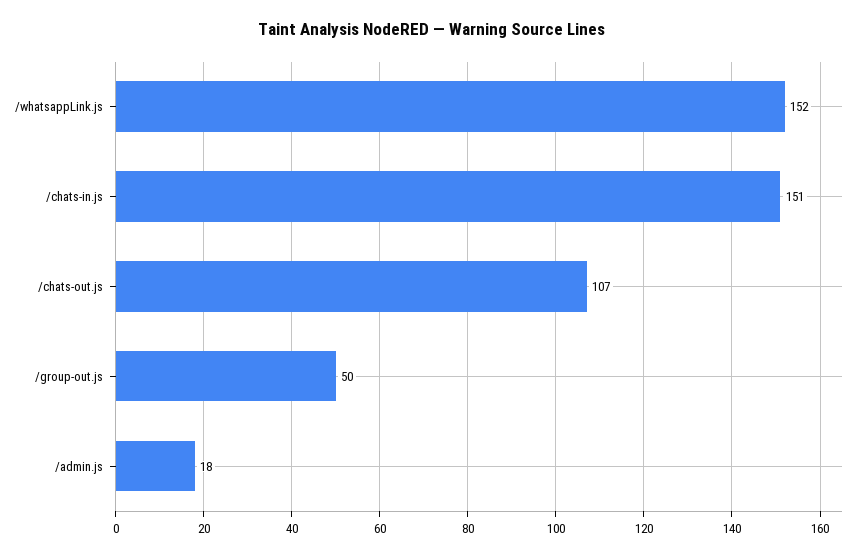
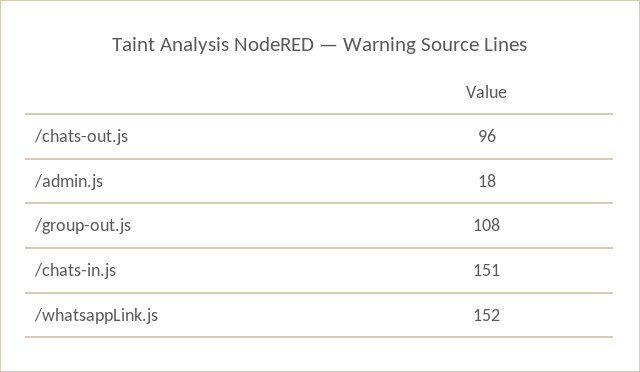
  {
    "/whatsappLink.js": 152,
    "/chats-in.js": 151,
-   "/chats-out.js": 107,
+   "/chats-out.js": 96,
-   "/group-out.js": 50,
+   "/group-out.js": 108,
    "/admin.js": 18
  }

